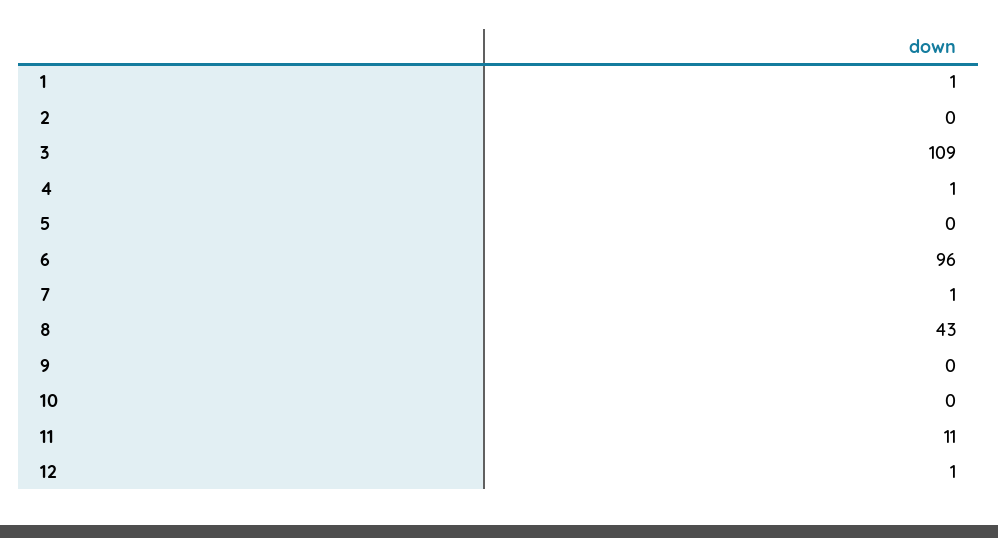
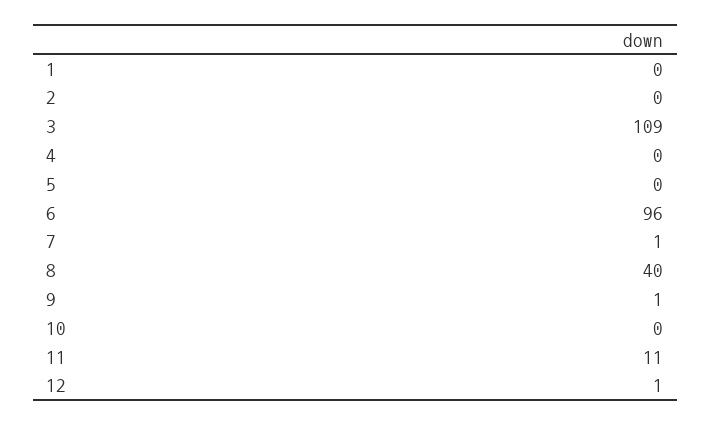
  {
-   "1": 1,
+   "1": 0,
    "2": 0,
    "3": 109,
-   "4": 1,
+   "4": 0,
    "5": 0,
    "6": 96,
    "7": 1,
-   "8": 43,
+   "8": 40,
-   "9": 0,
+   "9": 1,
    "10": 0,
    "11": 11,
    "12": 1
  }

